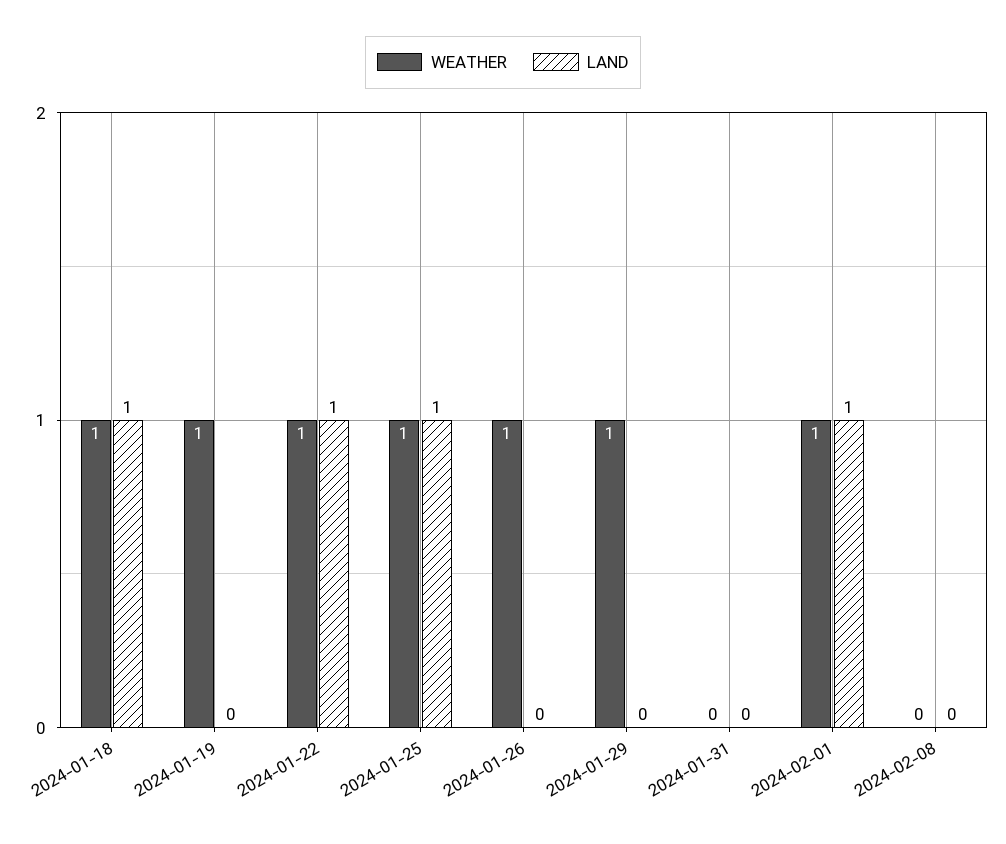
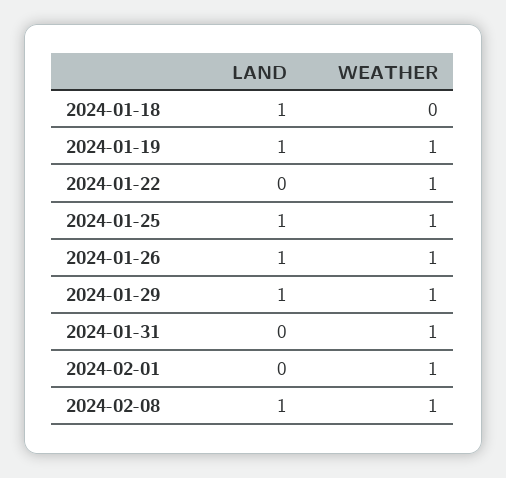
  {
    "WEATHER": {
-     "2024-01-18": 1,
+     "2024-01-18": 0,
      "2024-01-19": 1,
      "2024-01-22": 1,
      "2024-01-25": 1,
      "2024-01-26": 1,
      "2024-01-29": 1,
-     "2024-01-31": 0,
+     "2024-01-31": 1,
      "2024-02-01": 1,
-     "2024-02-08": 0
+     "2024-02-08": 1
    },
    "LAND": {
      "2024-01-18": 1,
-     "2024-01-19": 0,
+     "2024-01-19": 1,
-     "2024-01-22": 1,
+     "2024-01-22": 0,
      "2024-01-25": 1,
-     "2024-01-26": 0,
+     "2024-01-26": 1,
-     "2024-01-29": 0,
+     "2024-01-29": 1,
      "2024-01-31": 0,
-     "2024-02-01": 1,
+     "2024-02-01": 0,
-     "2024-02-08": 0
+     "2024-02-08": 1
    }
  }

